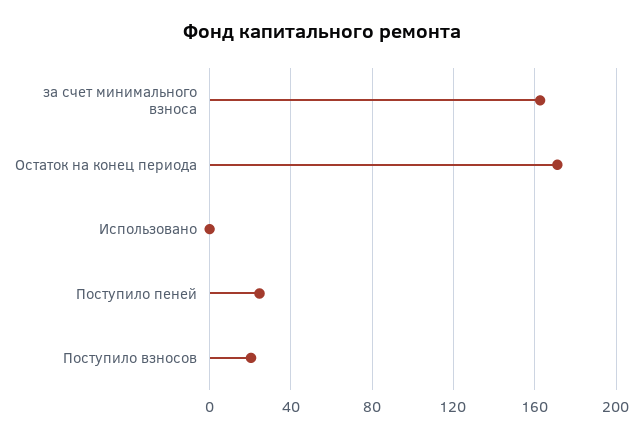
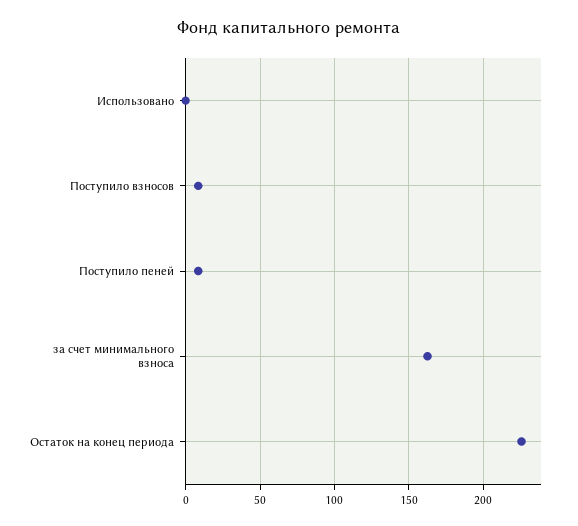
  {
    "за счет минимального взноса": 165,
-   "Остаток на конец периода": 170,
+   "Остаток на конец периода": 225,
    "Использовано": 0,
-   "Поступило пеней": 25,
+   "Поступило пеней": 10,
-   "Поступило взносов": 20
+   "Поступило взносов": 10
  }

